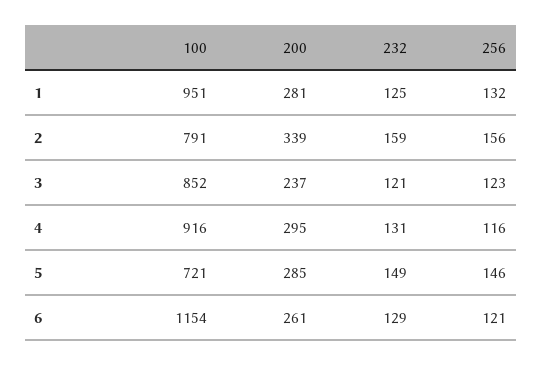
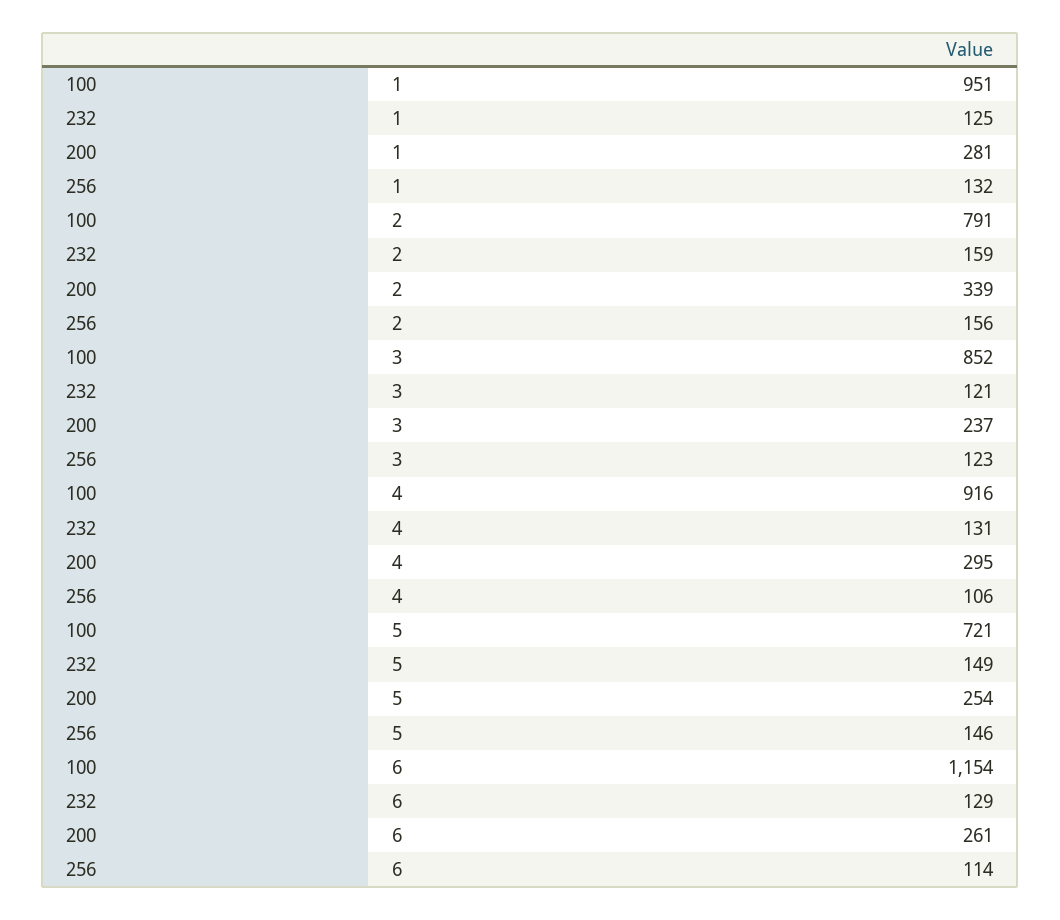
  {
    "100": {
      "1": 951,
      "2": 791,
      "3": 852,
      "4": 916,
      "5": 721,
      "6": 1154
    },
    "200": {
      "1": 281,
      "2": 339,
      "3": 237,
      "4": 295,
-     "5": 285,
+     "5": 254,
      "6": 261
    },
    "232": {
      "1": 125,
      "2": 159,
      "3": 121,
      "4": 131,
      "5": 149,
      "6": 129
    },
    "256": {
      "1": 132,
      "2": 156,
      "3": 123,
-     "4": 116,
+     "4": 106,
      "5": 146,
-     "6": 121
+     "6": 114
    }
  }

